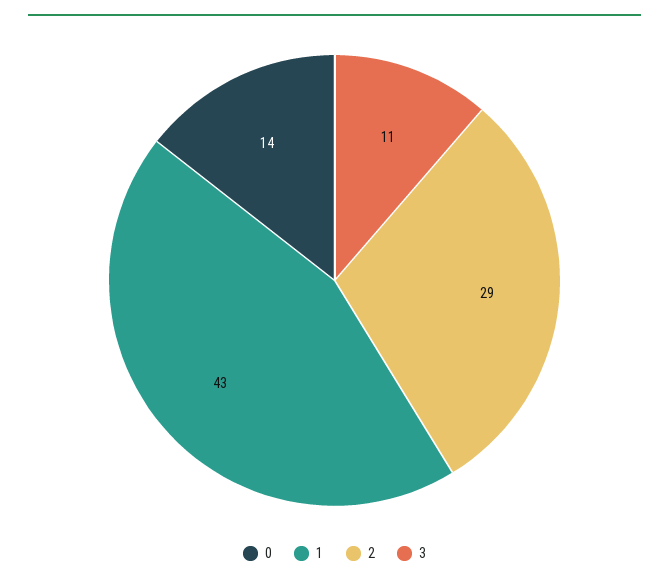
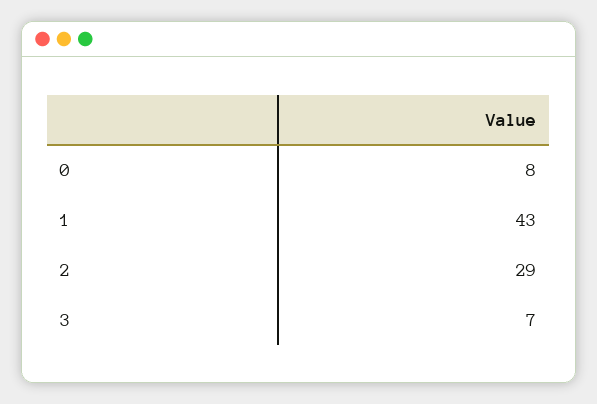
  {
-   "0": 14,
+   "0": 8,
    "1": 43,
    "2": 29,
-   "3": 11
+   "3": 7
  }

